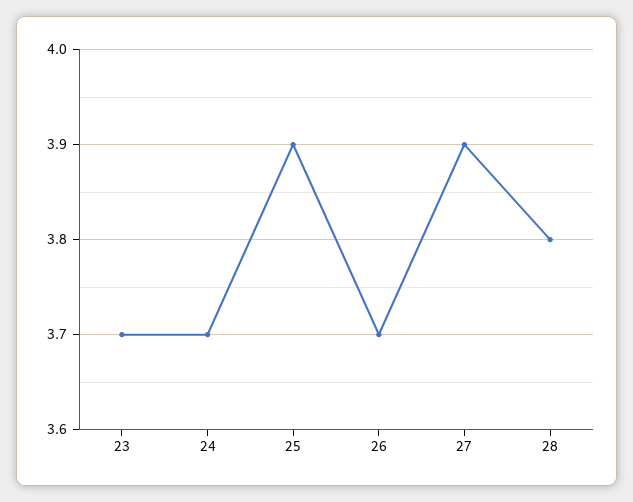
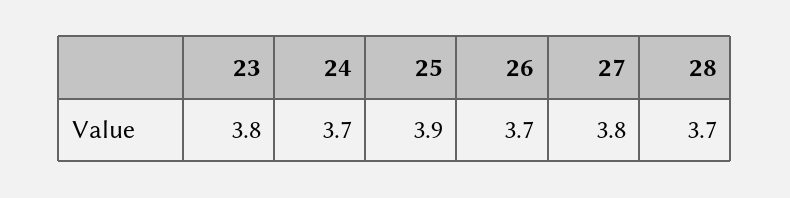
  {
-   "23": 3.7,
+   "23": 3.8,
    "24": 3.7,
    "25": 3.9,
    "26": 3.7,
-   "27": 3.9,
+   "27": 3.8,
-   "28": 3.8
+   "28": 3.7
  }

